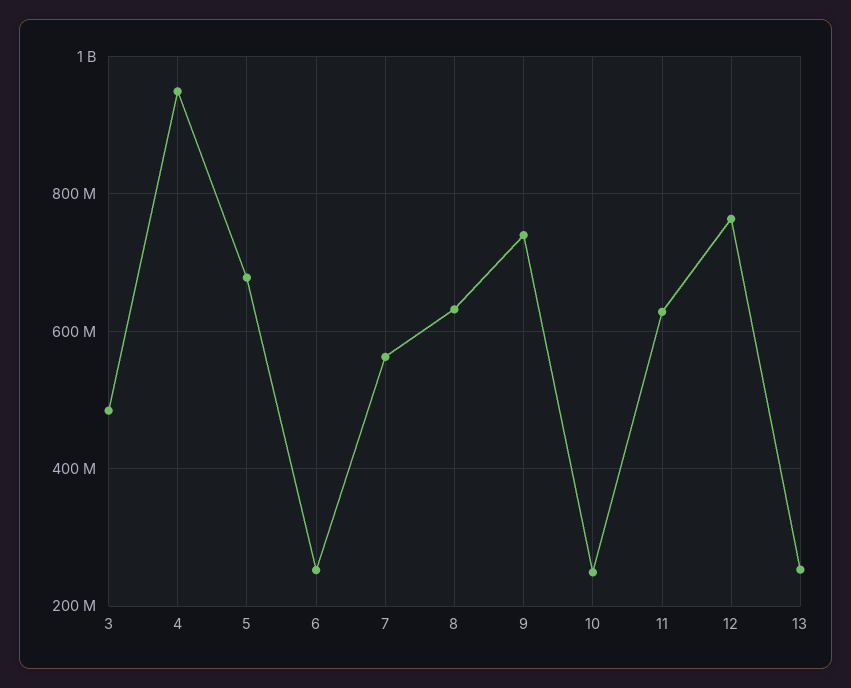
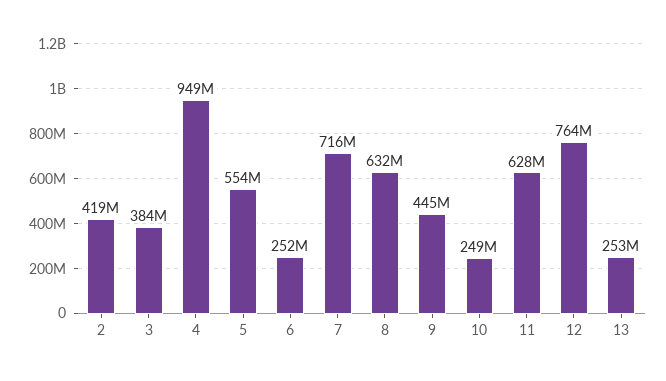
  {
-   "3": 480000000,
+   "3": 384000000,
    "4": 949000000,
-   "5": 680000000,
+   "5": 554000000,
    "6": 252000000,
-   "7": 560000000,
+   "7": 716000000,
    "8": 632000000,
-   "9": 740000000,
+   "9": 445000000,
    "10": 249000000,
    "11": 628000000,
    "12": 764000000,
-   "13": 253000000
+   "13": 253000000,
+   "2": 419000000
  }

